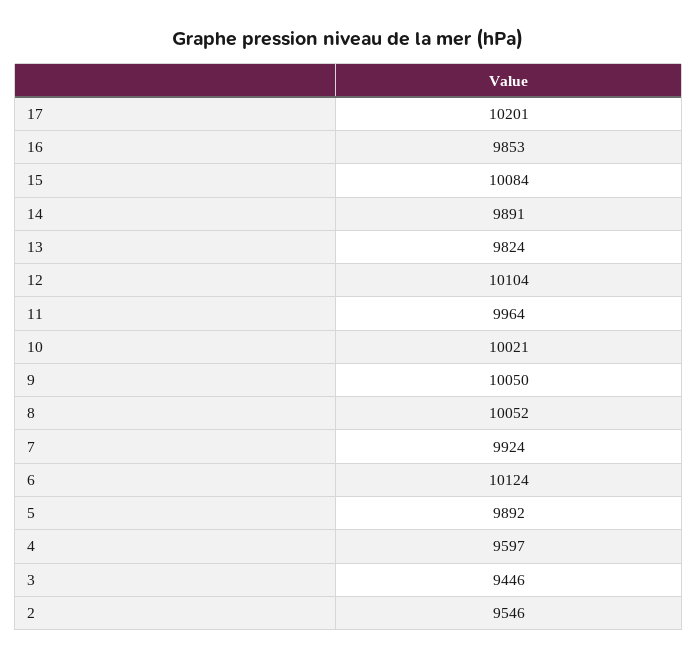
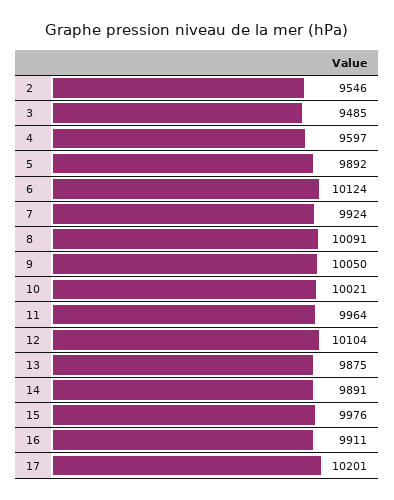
  {
    "17": 10201,
-   "16": 9853,
+   "16": 9911,
-   "15": 10084,
+   "15": 9976,
    "14": 9891,
-   "13": 9824,
+   "13": 9875,
    "12": 10104,
    "11": 9964,
    "10": 10021,
    "9": 10050,
-   "8": 10052,
+   "8": 10091,
    "7": 9924,
    "6": 10124,
    "5": 9892,
    "4": 9597,
-   "3": 9446,
+   "3": 9485,
    "2": 9546
  }

